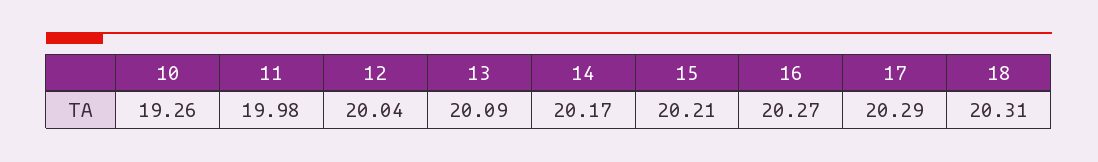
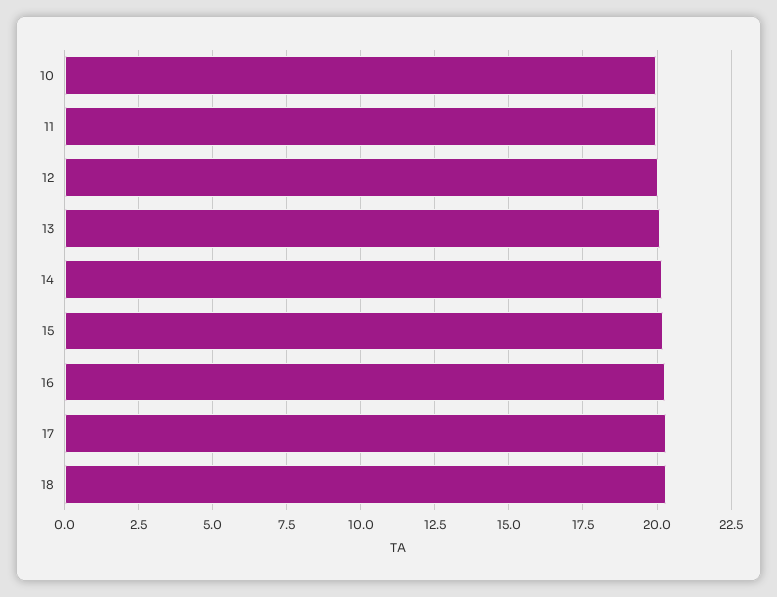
  {
-   "10": 19.26,
+   "10": 20,
    "11": 19.98,
    "12": 20.04,
    "13": 20.09,
    "14": 20.17,
    "15": 20.21,
    "16": 20.27,
    "17": 20.29,
    "18": 20.31
  }

